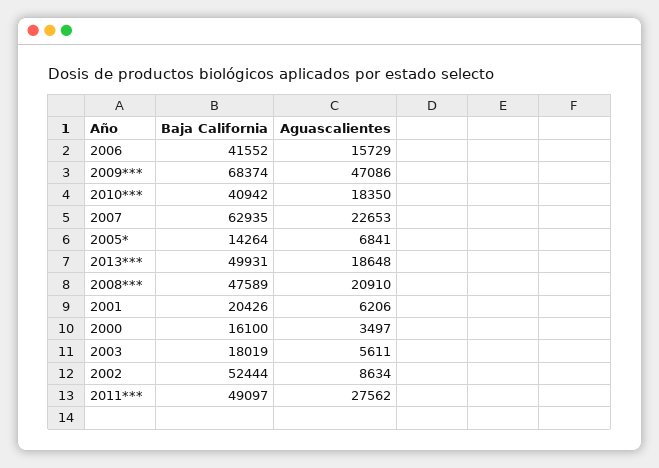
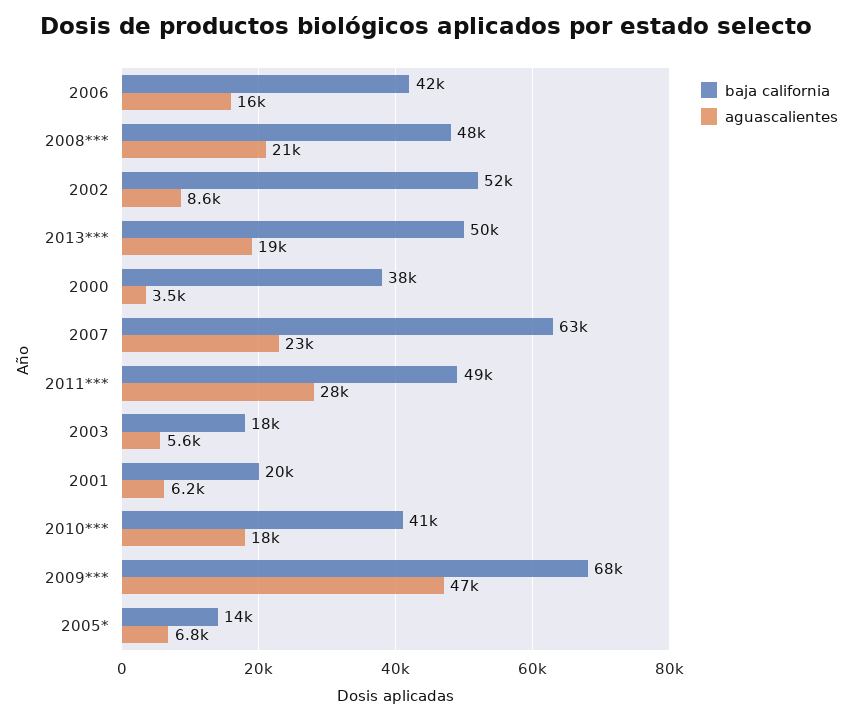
  {
    "Baja California": {
      "2006": 41552,
      "2009***": 68374,
      "2010***": 40942,
      "2007": 62935,
      "2005*": 14264,
      "2013***": 49931,
      "2008***": 47589,
      "2001": 20426,
-     "2000": 16100,
+     "2000": 38000,
      "2003": 18019,
      "2002": 52444,
      "2011***": 49097
    },
    "Aguascalientes": {
      "2006": 15729,
      "2009***": 47086,
      "2010***": 18350,
      "2007": 22653,
      "2005*": 6841,
      "2013***": 18648,
      "2008***": 20910,
      "2001": 6206,
      "2000": 3497,
      "2003": 5611,
      "2002": 8634,
      "2011***": 27562
    }
  }

